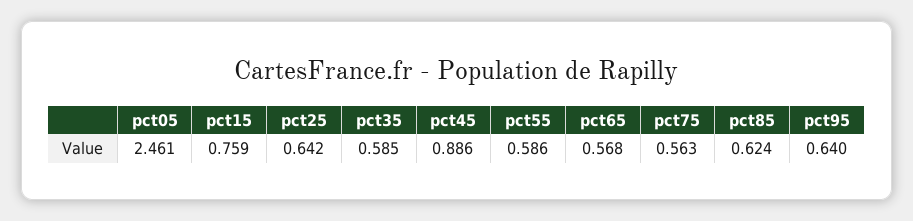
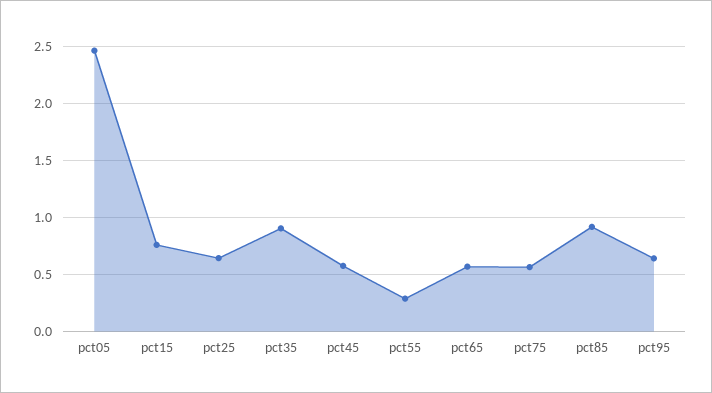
  {
    "pct05": 2.461,
    "pct15": 0.759,
    "pct25": 0.642,
-   "pct35": 0.585,
+   "pct35": 0.9,
-   "pct45": 0.886,
+   "pct45": 0.6,
-   "pct55": 0.586,
+   "pct55": 0.3,
    "pct65": 0.568,
    "pct75": 0.563,
-   "pct85": 0.624,
+   "pct85": 0.9,
    "pct95": 0.64
  }

